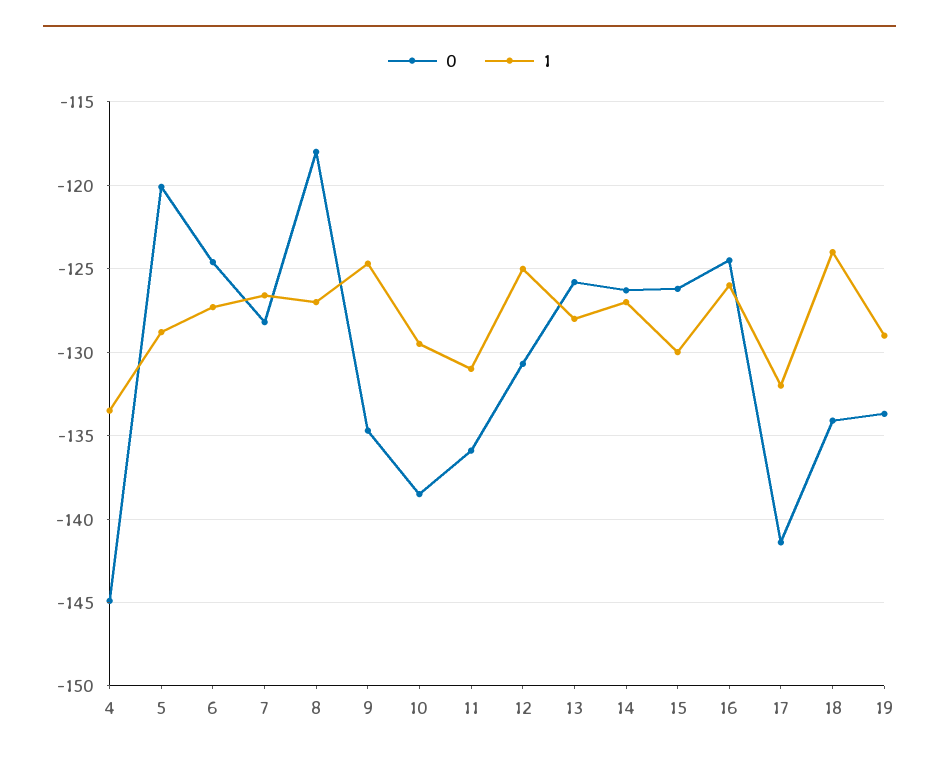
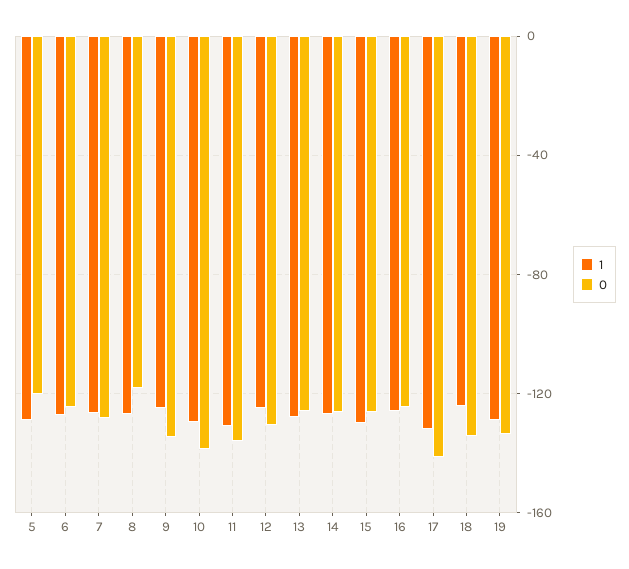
  {
    "0": {
-     "4": -145,
      "5": -120,
      "6": -124.5,
      "7": -128,
      "8": -118,
      "9": -134.5,
      "10": -138.5,
      "11": -136,
      "12": -130.5,
      "13": -126,
      "14": -126.5,
      "15": -126,
      "16": -124.5,
      "17": -141.5,
      "18": -134,
      "19": -133.5
    },
    "1": {
-     "4": -133.5,
      "5": -129,
      "6": -127.5,
      "7": -126.5,
      "8": -127,
      "9": -124.5,
      "10": -129.5,
      "11": -131,
      "12": -125,
      "13": -128,
      "14": -127,
      "15": -130,
      "16": -126,
      "17": -132,
      "18": -124,
      "19": -129
    }
  }

